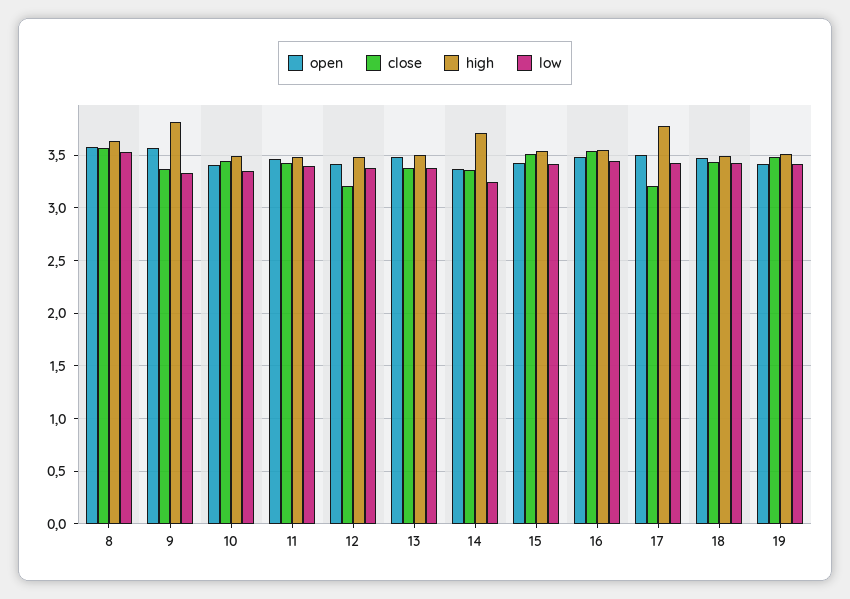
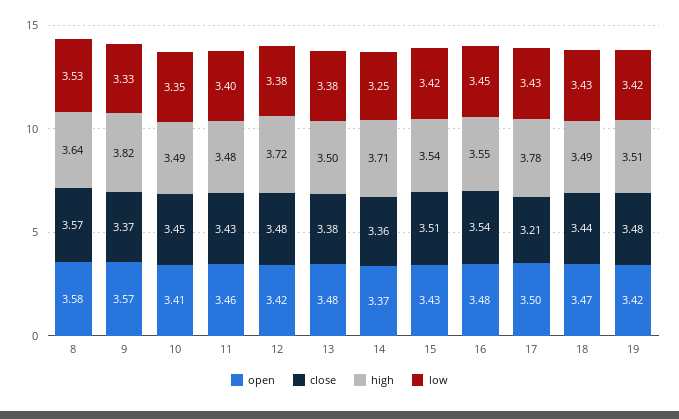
  {
    "open": {
      "8": 3.58,
      "9": 3.57,
      "10": 3.41,
      "11": 3.46,
      "12": 3.42,
      "13": 3.48,
      "14": 3.37,
      "15": 3.43,
      "16": 3.48,
      "17": 3.5,
      "18": 3.47,
      "19": 3.42
    },
    "close": {
      "8": 3.57,
      "9": 3.37,
      "10": 3.45,
      "11": 3.43,
-     "12": 3.2,
+     "12": 3.48,
      "13": 3.38,
      "14": 3.36,
      "15": 3.51,
      "16": 3.54,
      "17": 3.21,
      "18": 3.44,
      "19": 3.48
    },
    "high": {
      "8": 3.64,
      "9": 3.82,
      "10": 3.49,
      "11": 3.48,
-     "12": 3.5,
+     "12": 3.72,
      "13": 3.5,
      "14": 3.71,
      "15": 3.54,
      "16": 3.55,
      "17": 3.78,
      "18": 3.49,
      "19": 3.51
    },
    "low": {
      "8": 3.53,
      "9": 3.33,
      "10": 3.35,
      "11": 3.4,
      "12": 3.38,
      "13": 3.38,
      "14": 3.25,
      "15": 3.42,
      "16": 3.45,
      "17": 3.43,
      "18": 3.43,
      "19": 3.42
    }
  }

